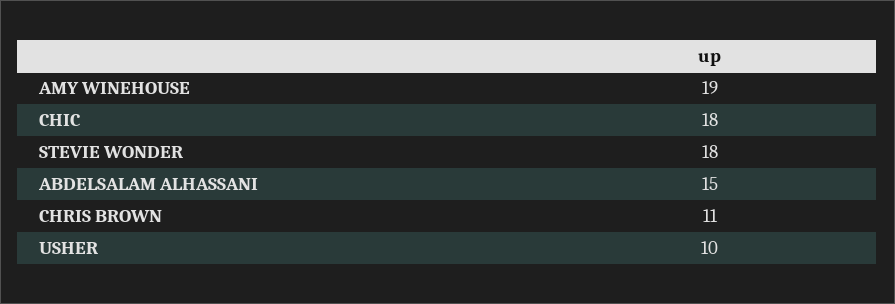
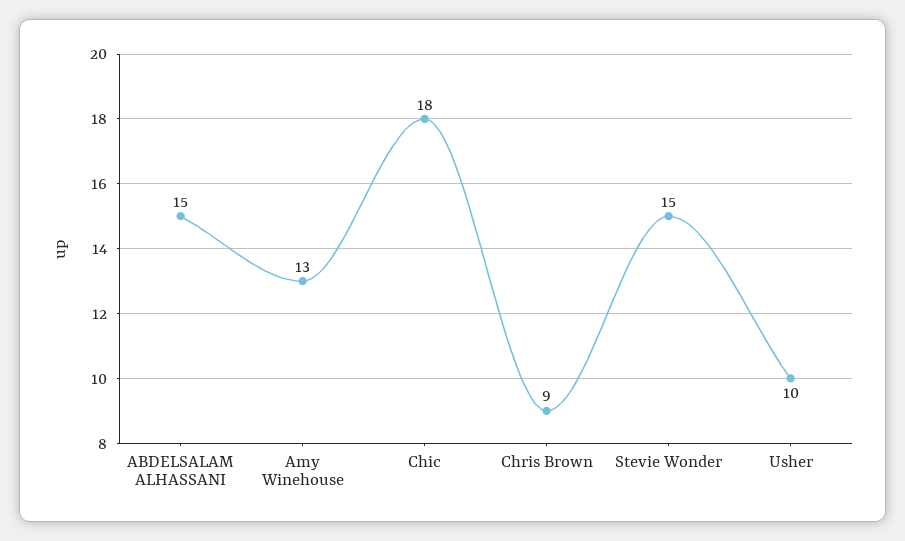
  {
-   "AMY WINEHOUSE": 19,
+   "AMY WINEHOUSE": 13,
    "CHIC": 18,
-   "STEVIE WONDER": 18,
+   "STEVIE WONDER": 15,
    "ABDELSALAM ALHASSANI": 15,
-   "CHRIS BROWN": 11,
+   "CHRIS BROWN": 9,
    "USHER": 10
  }

